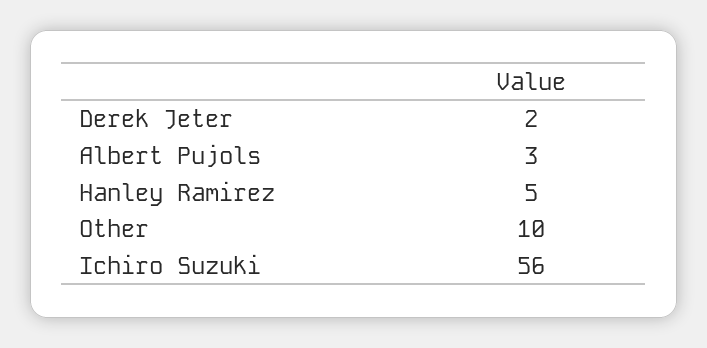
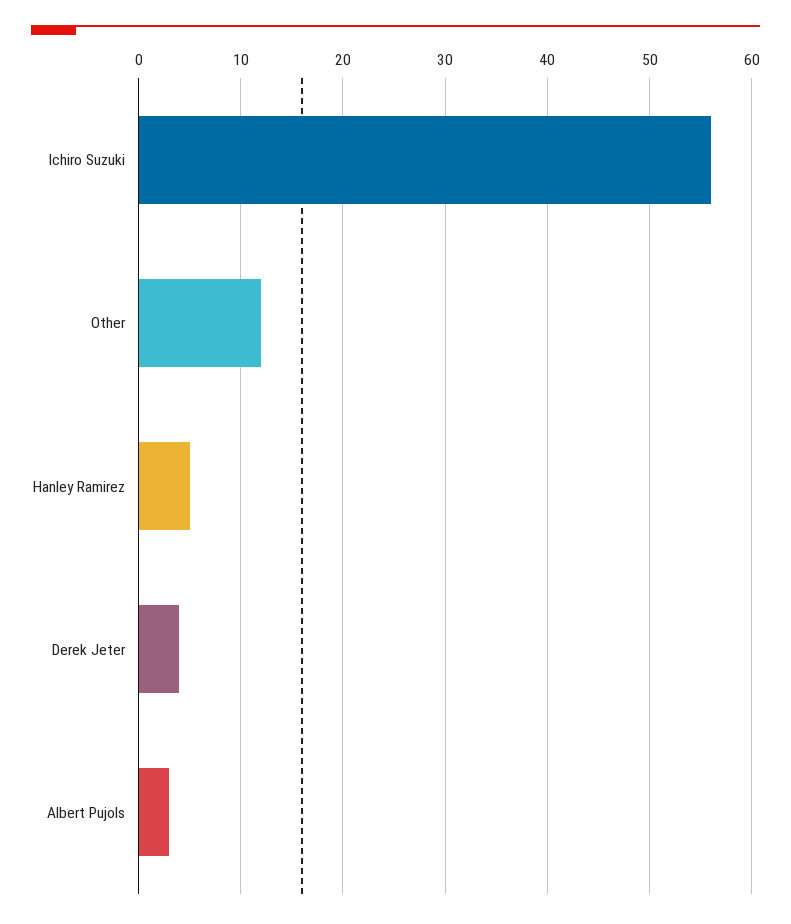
  {
-   "Derek Jeter": 2,
+   "Derek Jeter": 4,
    "Albert Pujols": 3,
    "Hanley Ramirez": 5,
-   "Other": 10,
+   "Other": 12,
    "Ichiro Suzuki": 56
  }

